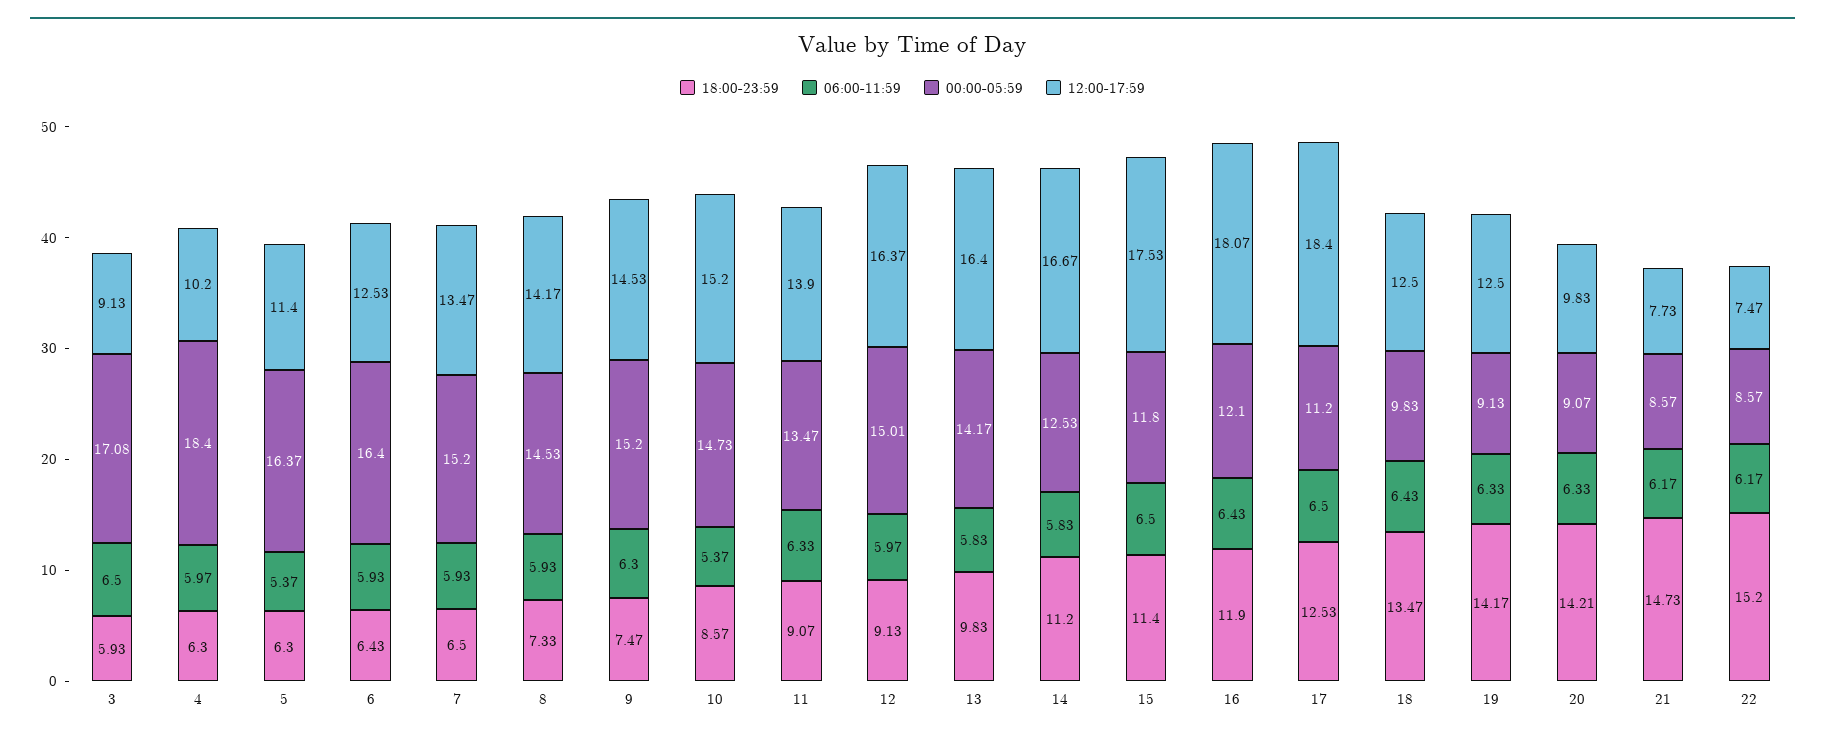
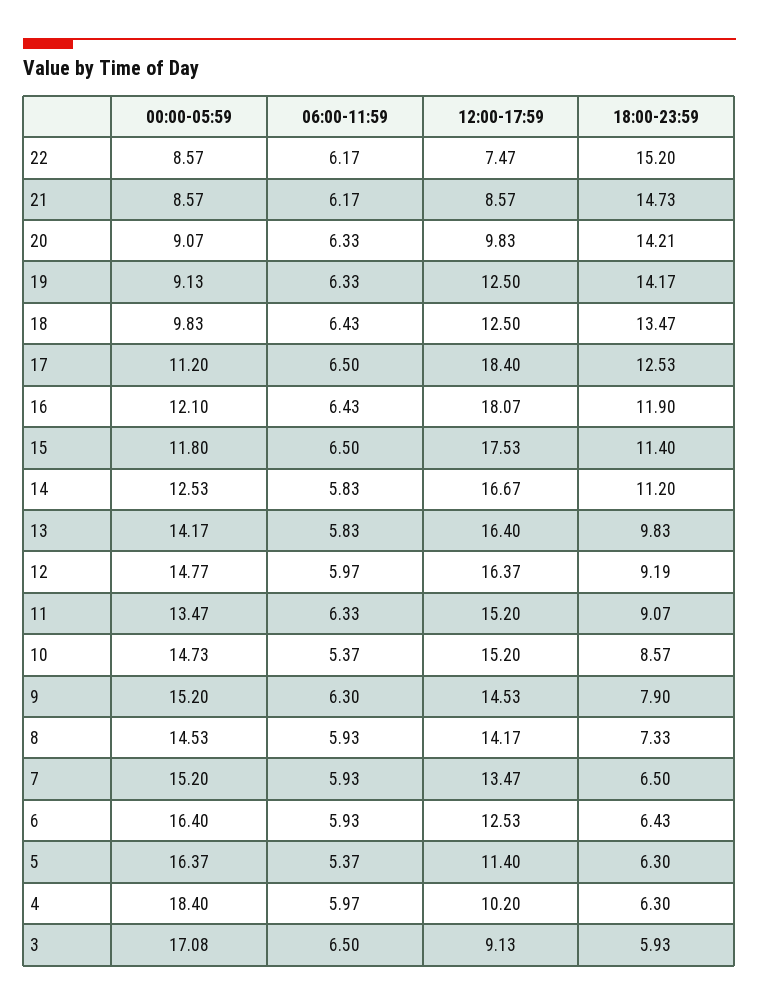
  {
    "18:00-23:59": {
      "3": 5.93,
      "4": 6.3,
      "5": 6.3,
      "6": 6.43,
      "7": 6.5,
      "8": 7.33,
-     "9": 7.47,
+     "9": 7.9,
      "10": 8.57,
      "11": 9.07,
-     "12": 9.13,
+     "12": 9.19,
      "13": 9.83,
      "14": 11.2,
      "15": 11.4,
      "16": 11.9,
      "17": 12.53,
      "18": 13.47,
      "19": 14.17,
      "20": 14.21,
      "21": 14.73,
      "22": 15.2
    },
    "06:00-11:59": {
      "3": 6.5,
      "4": 5.97,
      "5": 5.37,
      "6": 5.93,
      "7": 5.93,
      "8": 5.93,
      "9": 6.3,
      "10": 5.37,
      "11": 6.33,
      "12": 5.97,
      "13": 5.83,
      "14": 5.83,
      "15": 6.5,
      "16": 6.43,
      "17": 6.5,
      "18": 6.43,
      "19": 6.33,
      "20": 6.33,
      "21": 6.17,
      "22": 6.17
    },
    "00:00-05:59": {
      "3": 17.08,
      "4": 18.4,
      "5": 16.37,
      "6": 16.4,
      "7": 15.2,
      "8": 14.53,
      "9": 15.2,
      "10": 14.73,
      "11": 13.47,
-     "12": 15.01,
+     "12": 14.77,
      "13": 14.17,
      "14": 12.53,
      "15": 11.8,
      "16": 12.1,
      "17": 11.2,
      "18": 9.83,
      "19": 9.13,
      "20": 9.07,
      "21": 8.57,
      "22": 8.57
    },
    "12:00-17:59": {
      "3": 9.13,
      "4": 10.2,
      "5": 11.4,
      "6": 12.53,
      "7": 13.47,
      "8": 14.17,
      "9": 14.53,
      "10": 15.2,
-     "11": 13.9,
+     "11": 15.2,
      "12": 16.37,
      "13": 16.4,
      "14": 16.67,
      "15": 17.53,
      "16": 18.07,
      "17": 18.4,
      "18": 12.5,
      "19": 12.5,
      "20": 9.83,
-     "21": 7.73,
+     "21": 8.57,
      "22": 7.47
    }
  }

